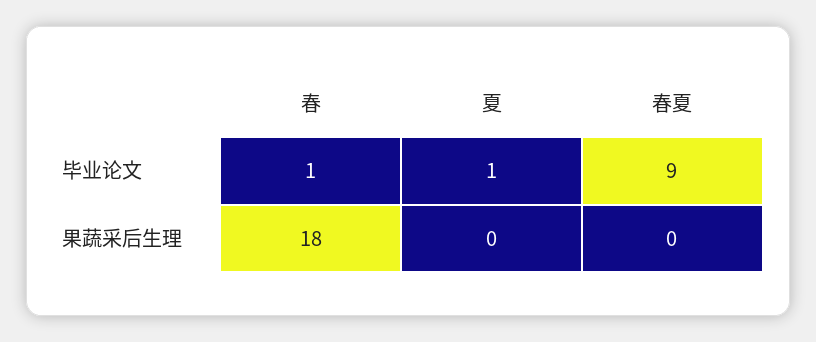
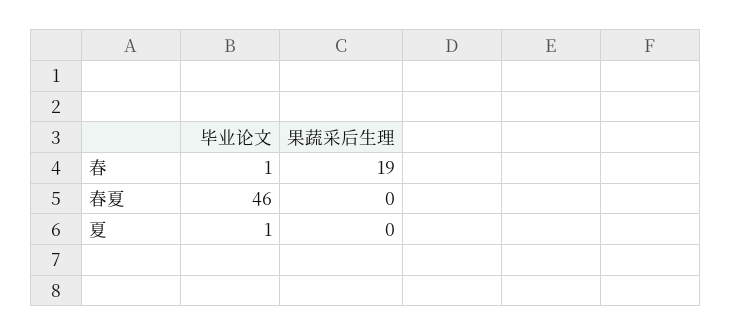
  {
    "春": {
      "毕业论文": 1,
-     "果蔬采后生理": 18
+     "果蔬采后生理": 19
    },
    "夏": {
      "毕业论文": 1,
      "果蔬采后生理": 0
    },
    "春夏": {
-     "毕业论文": 9,
+     "毕业论文": 46,
      "果蔬采后生理": 0
    }
  }

